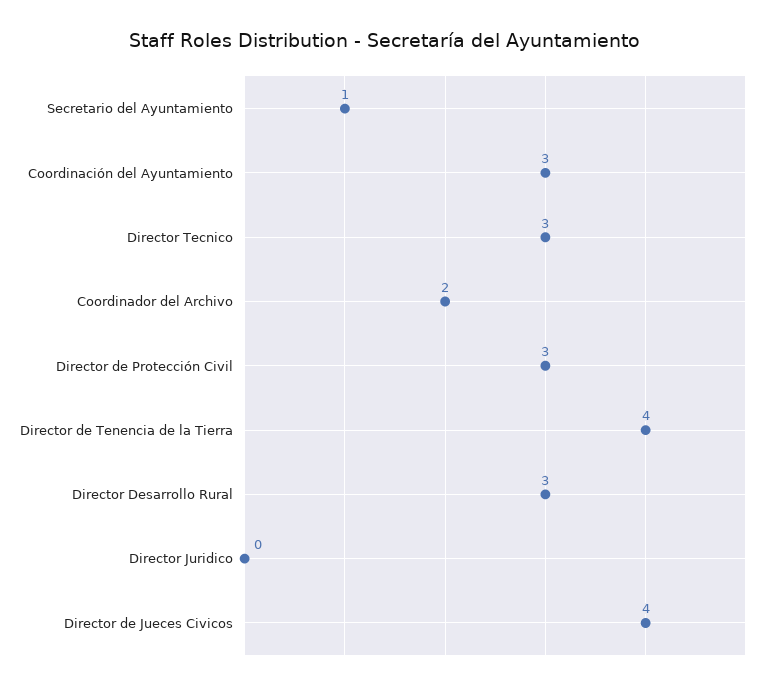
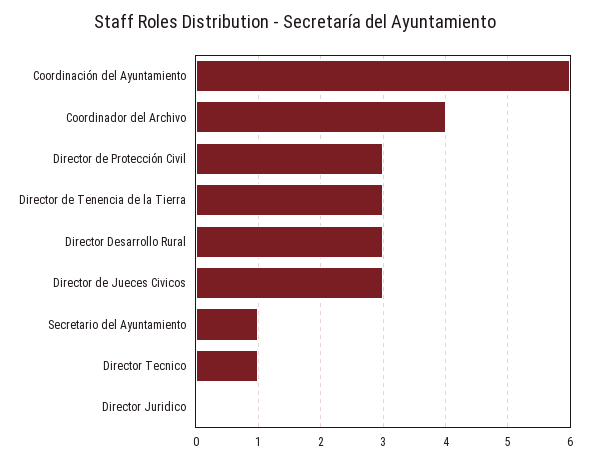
  {
    "Secretario del Ayuntamiento": 1,
-   "Coordinación del Ayuntamiento": 3,
+   "Coordinación del Ayuntamiento": 6,
-   "Director Tecnico": 3,
+   "Director Tecnico": 1,
-   "Coordinador del Archivo": 2,
+   "Coordinador del Archivo": 4,
    "Director de Protección Civil": 3,
-   "Director de Tenencia de la Tierra": 4,
+   "Director de Tenencia de la Tierra": 3,
    "Director Desarrollo Rural": 3,
    "Director Juridico": 0,
-   "Director de Jueces Civicos": 4
+   "Director de Jueces Civicos": 3
  }

